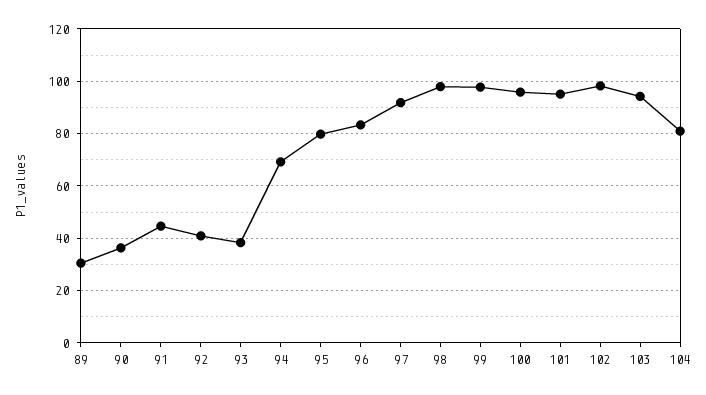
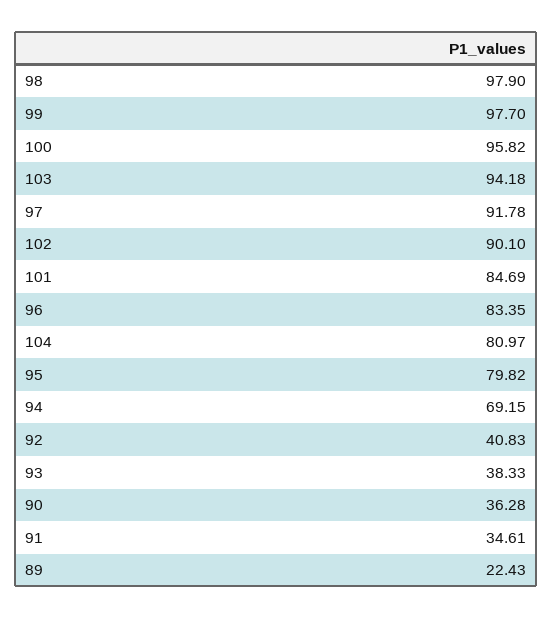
  {
-   "89": 30,
+   "89": 22.43,
    "90": 36.28,
-   "91": 45,
+   "91": 34.61,
    "92": 40.83,
    "93": 38.33,
    "94": 69.15,
    "95": 79.82,
    "96": 83.35,
    "97": 91.78,
    "98": 97.9,
    "99": 97.7,
    "100": 95.82,
-   "101": 95,
+   "101": 84.69,
-   "102": 97.5,
+   "102": 90.1,
    "103": 94.18,
    "104": 80.97
  }

